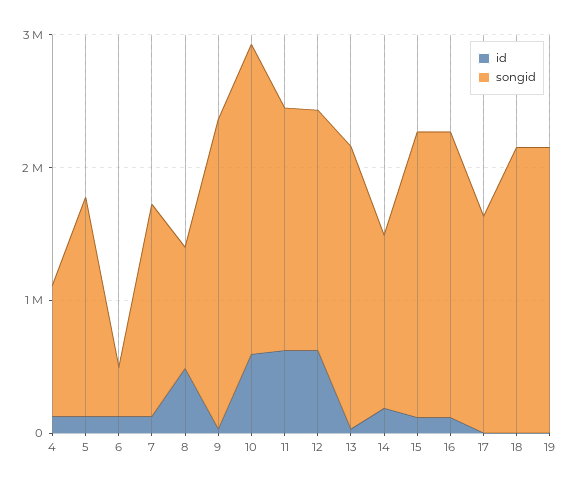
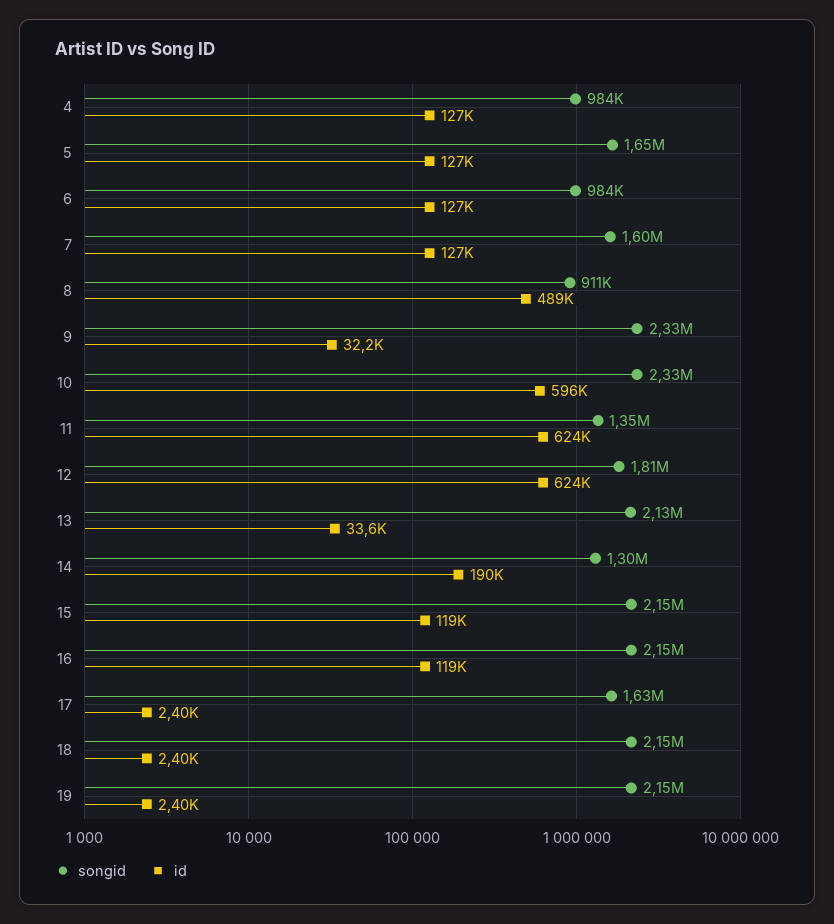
  {
    "id": {
      "4": 127000,
      "5": 127000,
      "6": 127000,
      "7": 127000,
      "8": 489000,
      "9": 32200,
      "10": 596000,
      "11": 624000,
      "12": 624000,
      "13": 33600,
      "14": 190000,
      "15": 119000,
      "16": 119000,
      "17": 2400,
      "18": 2400,
      "19": 2400
    },
    "songid": {
      "4": 984000,
      "5": 1650000,
-     "6": 400000,
+     "6": 984000,
      "7": 1600000,
      "8": 911000,
      "9": 2330000,
      "10": 2330000,
-     "11": 1800000,
+     "11": 1350000,
      "12": 1810000,
      "13": 2130000,
      "14": 1300000,
      "15": 2150000,
      "16": 2150000,
      "17": 1630000,
      "18": 2150000,
      "19": 2150000
    }
  }

